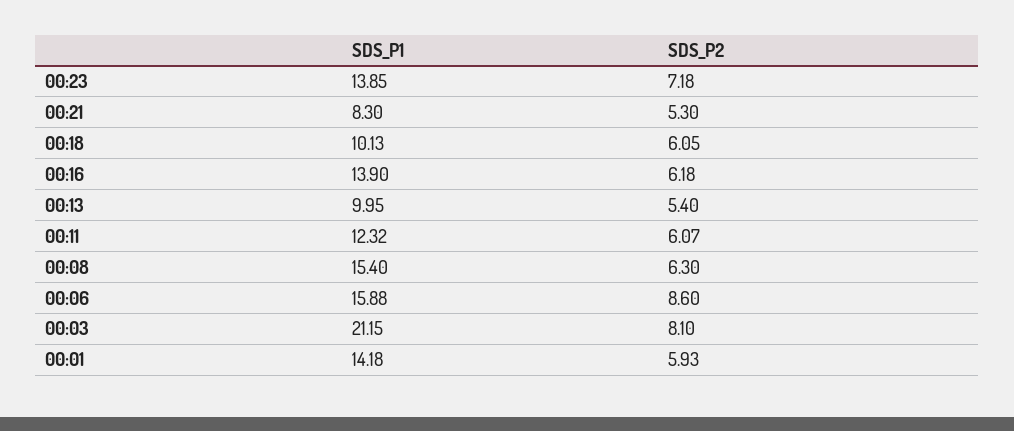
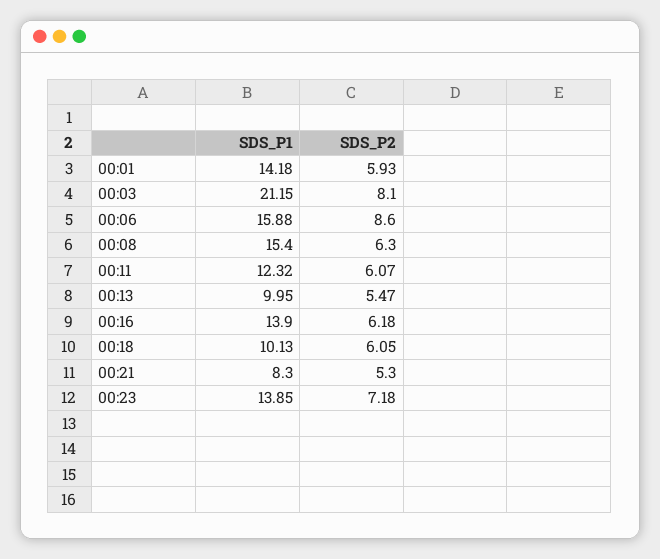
  {
    "SDS_P1": {
      "00:23": 13.85,
      "00:21": 8.3,
      "00:18": 10.13,
      "00:16": 13.9,
      "00:13": 9.95,
      "00:11": 12.32,
      "00:08": 15.4,
      "00:06": 15.88,
      "00:03": 21.15,
      "00:01": 14.18
    },
    "SDS_P2": {
      "00:23": 7.18,
      "00:21": 5.3,
      "00:18": 6.05,
      "00:16": 6.18,
-     "00:13": 5.4,
+     "00:13": 5.47,
      "00:11": 6.07,
      "00:08": 6.3,
      "00:06": 8.6,
      "00:03": 8.1,
      "00:01": 5.93
    }
  }

